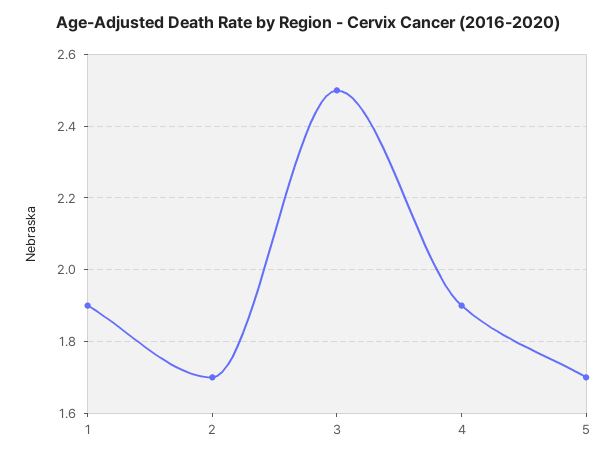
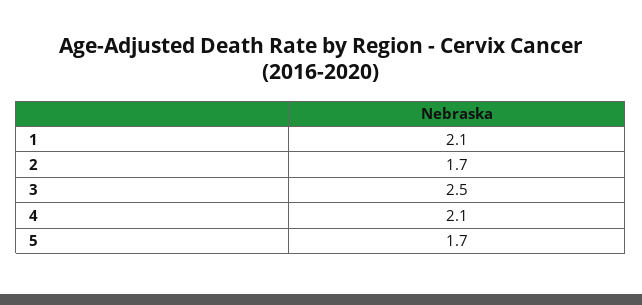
  {
-   "1": 1.9,
+   "1": 2.1,
    "2": 1.7,
    "3": 2.5,
-   "4": 1.9,
+   "4": 2.1,
    "5": 1.7
  }

